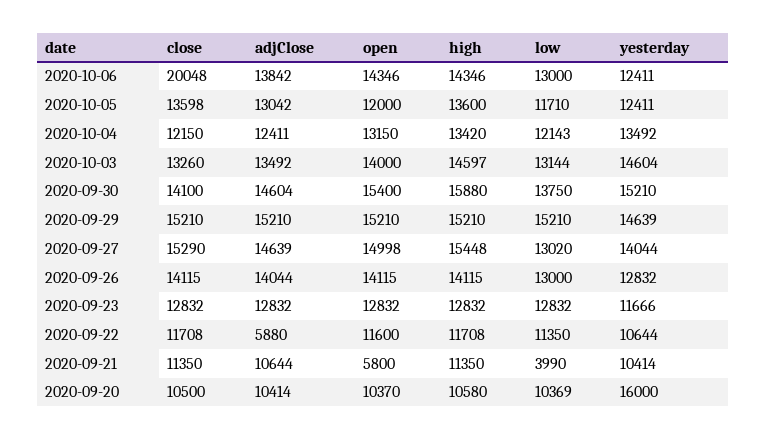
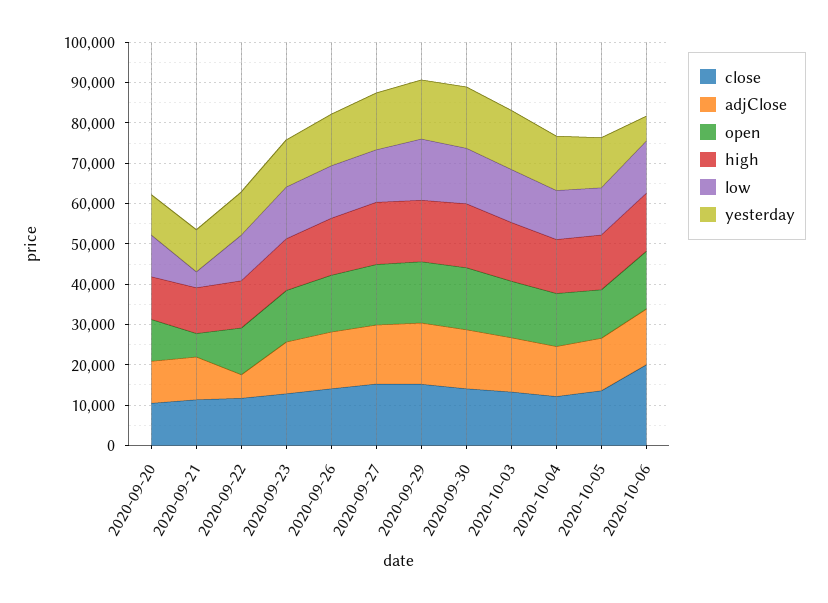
  {
    "close": {
      "2020-10-06": 20048,
      "2020-10-05": 13598,
      "2020-10-04": 12150,
      "2020-10-03": 13260,
      "2020-09-30": 14100,
      "2020-09-29": 15210,
      "2020-09-27": 15290,
      "2020-09-26": 14115,
      "2020-09-23": 12832,
      "2020-09-22": 11708,
      "2020-09-21": 11350,
      "2020-09-20": 10500
    },
    "adjClose": {
      "2020-10-06": 13842,
      "2020-10-05": 13042,
      "2020-10-04": 12411,
      "2020-10-03": 13492,
      "2020-09-30": 14604,
      "2020-09-29": 15210,
      "2020-09-27": 14639,
      "2020-09-26": 14044,
      "2020-09-23": 12832,
      "2020-09-22": 5880,
      "2020-09-21": 10644,
      "2020-09-20": 10414
    },
    "open": {
      "2020-10-06": 14346,
      "2020-10-05": 12000,
      "2020-10-04": 13150,
      "2020-10-03": 14000,
      "2020-09-30": 15400,
      "2020-09-29": 15210,
      "2020-09-27": 14998,
      "2020-09-26": 14115,
      "2020-09-23": 12832,
      "2020-09-22": 11600,
      "2020-09-21": 5800,
      "2020-09-20": 10370
    },
    "high": {
      "2020-10-06": 14346,
      "2020-10-05": 13600,
      "2020-10-04": 13420,
      "2020-10-03": 14597,
      "2020-09-30": 15880,
      "2020-09-29": 15210,
      "2020-09-27": 15448,
      "2020-09-26": 14115,
      "2020-09-23": 12832,
      "2020-09-22": 11708,
      "2020-09-21": 11350,
      "2020-09-20": 10580
    },
    "low": {
      "2020-10-06": 13000,
      "2020-10-05": 11710,
      "2020-10-04": 12143,
      "2020-10-03": 13144,
      "2020-09-30": 13750,
      "2020-09-29": 15210,
      "2020-09-27": 13020,
      "2020-09-26": 13000,
      "2020-09-23": 12832,
      "2020-09-22": 11350,
      "2020-09-21": 3990,
      "2020-09-20": 10369
    },
    "yesterday": {
-     "2020-10-06": 12411,
+     "2020-10-06": 6000,
      "2020-10-05": 12411,
      "2020-10-04": 13492,
      "2020-10-03": 14604,
      "2020-09-30": 15210,
      "2020-09-29": 14639,
      "2020-09-27": 14044,
      "2020-09-26": 12832,
      "2020-09-23": 11666,
      "2020-09-22": 10644,
      "2020-09-21": 10414,
-     "2020-09-20": 16000
+     "2020-09-20": 10000
    }
  }

